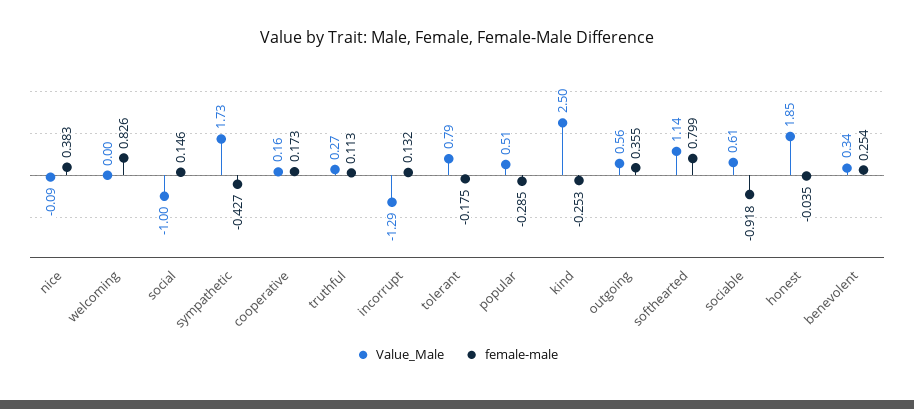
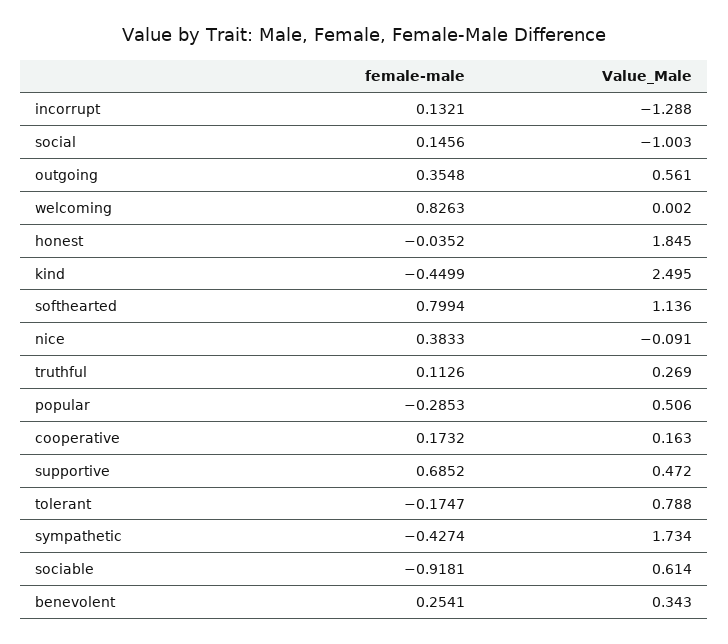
  {
    "Value_Male": {
      "nice": -0.091,
      "welcoming": 0.002,
      "social": -1.003,
      "sympathetic": 1.734,
      "cooperative": 0.163,
      "truthful": 0.269,
      "incorrupt": -1.288,
      "tolerant": 0.788,
      "popular": 0.506,
      "kind": 2.495,
      "outgoing": 0.561,
      "softhearted": 1.136,
      "sociable": 0.614,
      "honest": 1.845,
-     "benevolent": 0.343
+     "benevolent": 0.343,
+     "supportive": 0.472
    },
    "female-male": {
      "nice": 0.3833,
      "welcoming": 0.8263,
      "social": 0.1456,
      "sympathetic": -0.4274,
      "cooperative": 0.1732,
      "truthful": 0.1126,
      "incorrupt": 0.1321,
      "tolerant": -0.1747,
      "popular": -0.2853,
-     "kind": -0.253,
+     "kind": -0.4499,
      "outgoing": 0.3548,
      "softhearted": 0.7994,
      "sociable": -0.9181,
      "honest": -0.0352,
-     "benevolent": 0.2541
+     "benevolent": 0.2541,
+     "supportive": 0.6852
    }
  }

